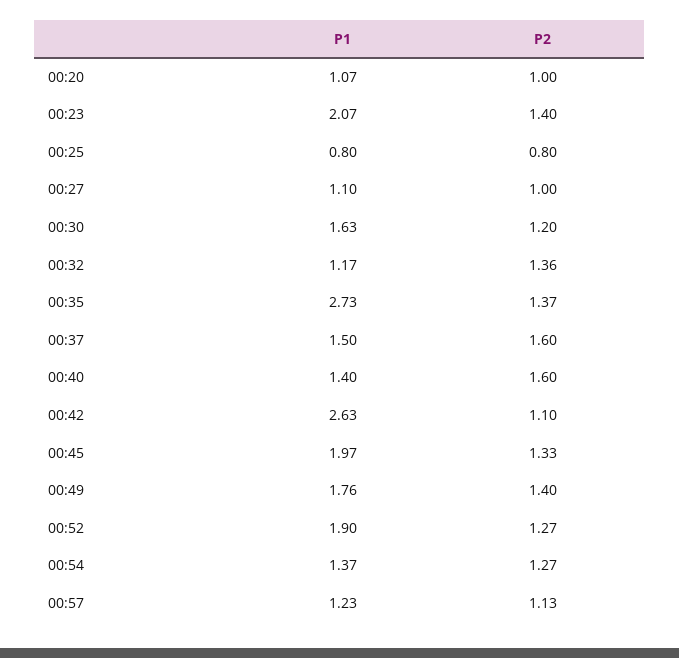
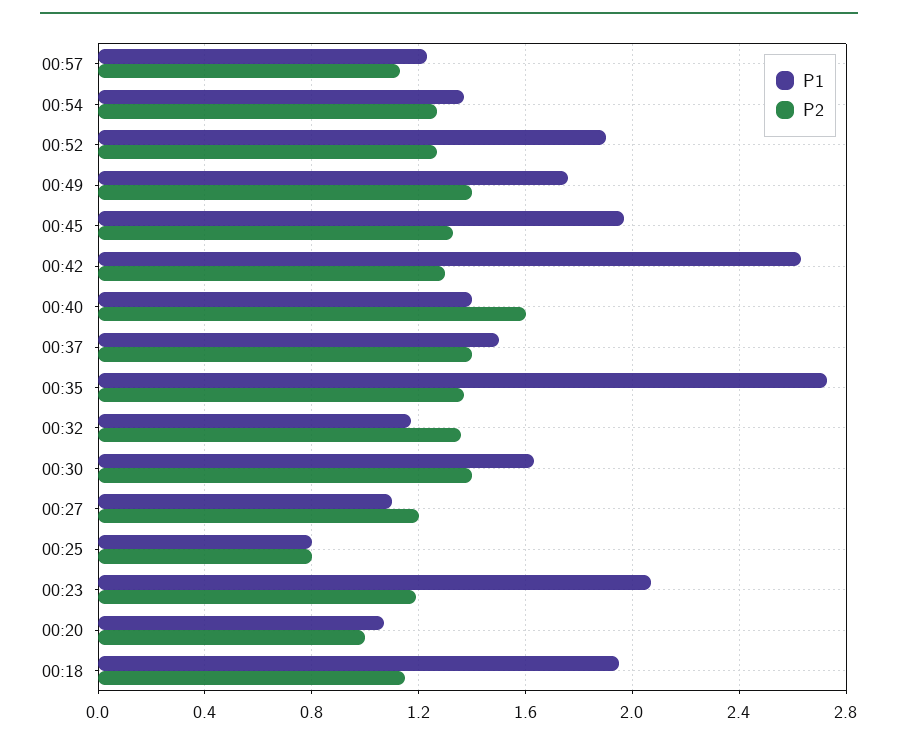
  {
    "P1": {
      "00:20": 1.07,
      "00:23": 2.07,
      "00:25": 0.8,
      "00:27": 1.1,
      "00:30": 1.63,
      "00:32": 1.17,
      "00:35": 2.73,
      "00:37": 1.5,
      "00:40": 1.4,
      "00:42": 2.63,
      "00:45": 1.97,
      "00:49": 1.76,
      "00:52": 1.9,
      "00:54": 1.37,
-     "00:57": 1.23
+     "00:57": 1.23,
+     "00:18": 1.95
    },
    "P2": {
      "00:20": 1,
-     "00:23": 1.4,
+     "00:23": 1.2,
      "00:25": 0.8,
-     "00:27": 1,
+     "00:27": 1.2,
-     "00:30": 1.2,
+     "00:30": 1.4,
      "00:32": 1.36,
      "00:35": 1.37,
-     "00:37": 1.6,
+     "00:37": 1.4,
      "00:40": 1.6,
-     "00:42": 1.1,
+     "00:42": 1.3,
      "00:45": 1.33,
      "00:49": 1.4,
      "00:52": 1.27,
      "00:54": 1.27,
-     "00:57": 1.13
+     "00:57": 1.13,
+     "00:18": 1.15
    }
  }

